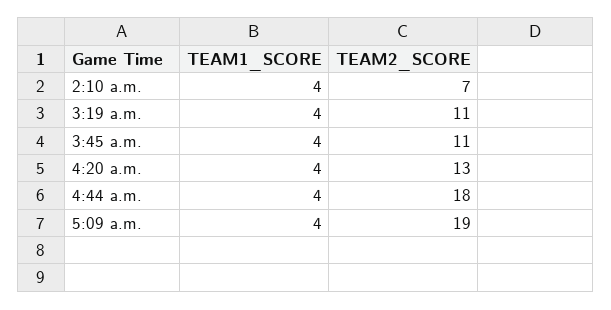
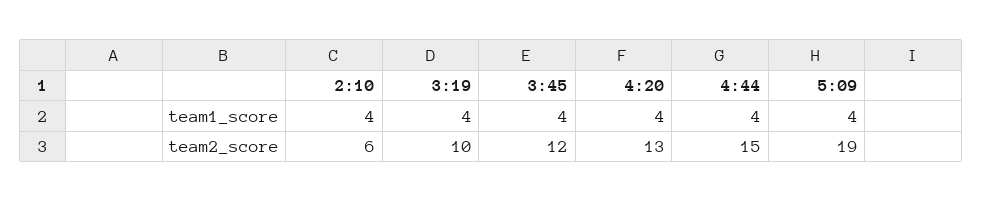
  {
    "TEAM1_SCORE": {
      "2:10 a.m.": 4,
      "3:19 a.m.": 4,
      "3:45 a.m.": 4,
      "4:20 a.m.": 4,
      "4:44 a.m.": 4,
      "5:09 a.m.": 4
    },
    "TEAM2_SCORE": {
-     "2:10 a.m.": 7,
+     "2:10 a.m.": 6,
-     "3:19 a.m.": 11,
+     "3:19 a.m.": 10,
-     "3:45 a.m.": 11,
+     "3:45 a.m.": 12,
      "4:20 a.m.": 13,
-     "4:44 a.m.": 18,
+     "4:44 a.m.": 15,
      "5:09 a.m.": 19
    }
  }

